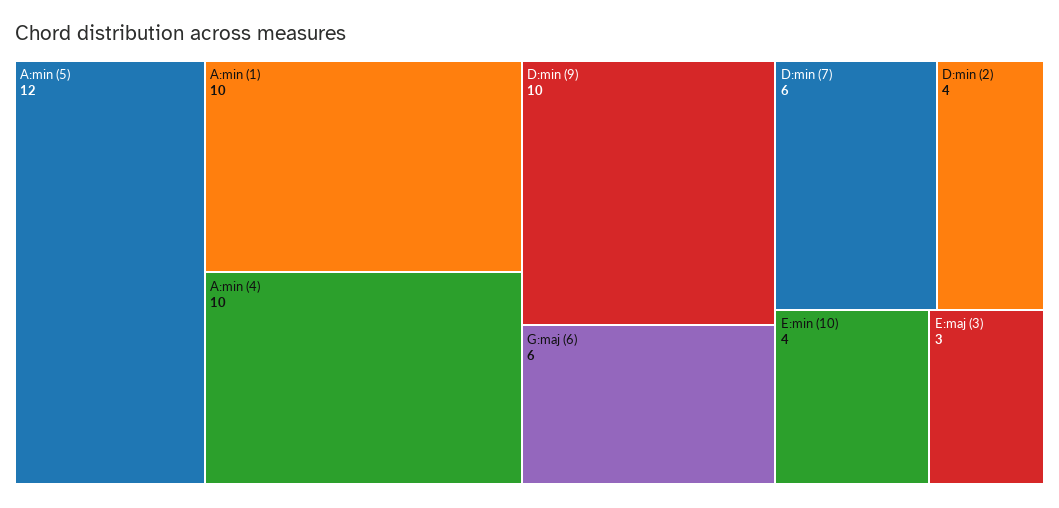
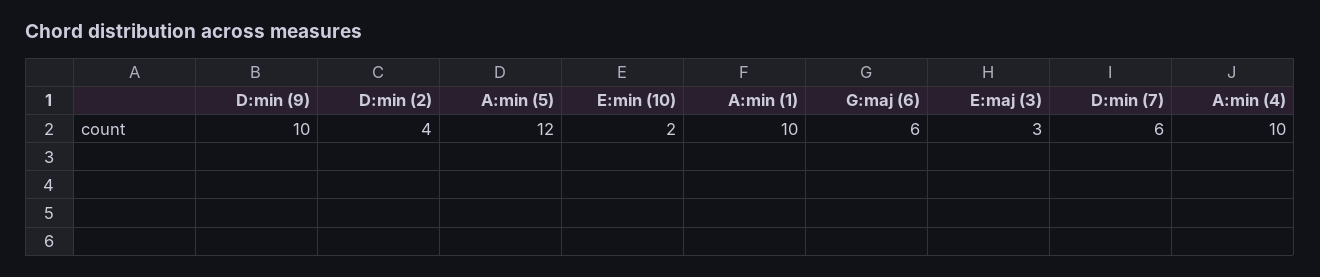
  {
    "A:min (5)": 12,
    "A:min (1)": 10,
    "A:min (4)": 10,
    "D:min (9)": 10,
    "G:maj (6)": 6,
    "D:min (7)": 6,
    "D:min (2)": 4,
-   "E:min (10)": 4,
+   "E:min (10)": 2,
    "E:maj (3)": 3
  }

